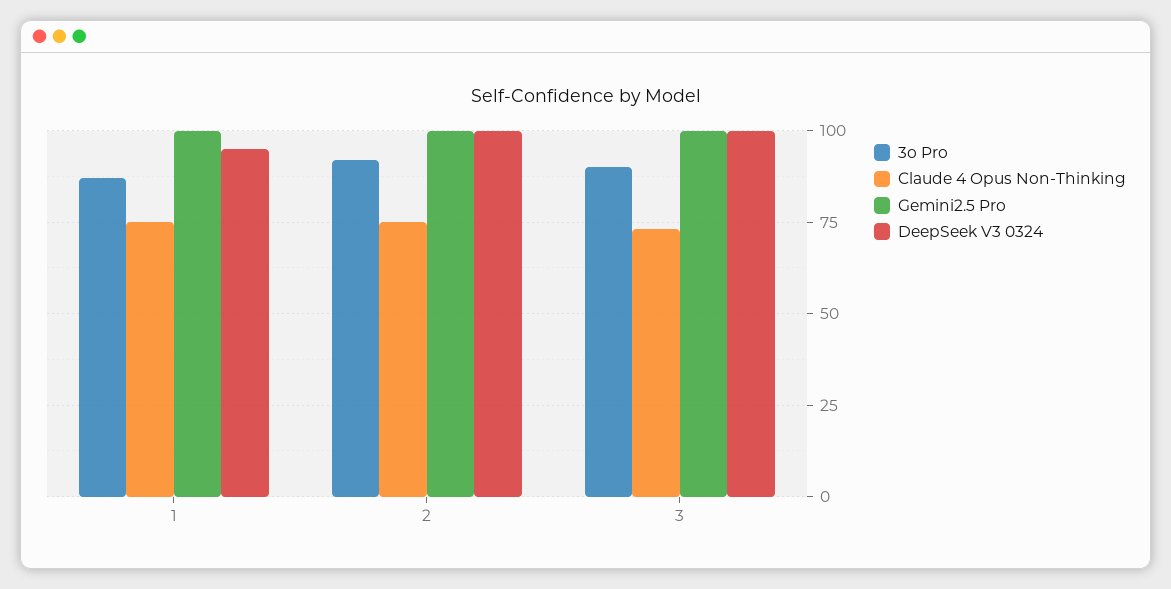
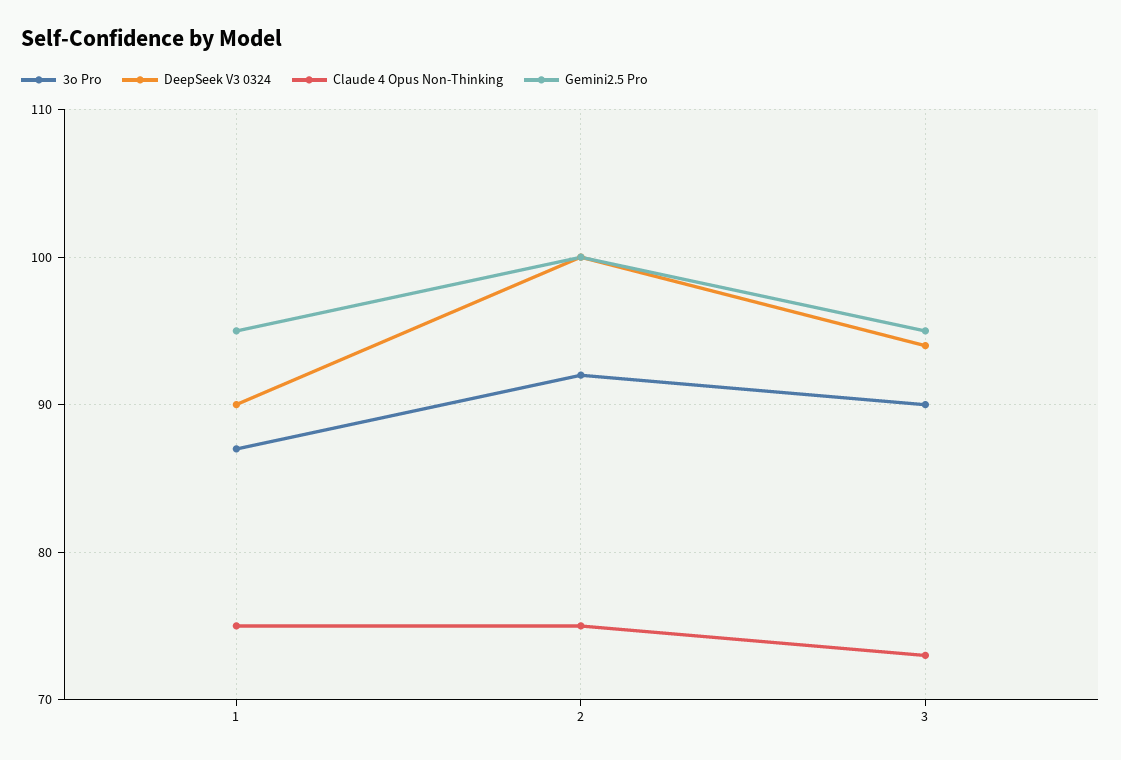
  {
    "3o Pro": {
      "1": 87,
      "2": 92,
      "3": 90
    },
    "Claude 4 Opus Non-Thinking": {
      "1": 75,
      "2": 75,
      "3": 73
    },
    "Gemini2.5 Pro": {
-     "1": 100,
+     "1": 95,
      "2": 100,
-     "3": 100
+     "3": 95
    },
    "DeepSeek V3 0324": {
-     "1": 95,
+     "1": 90,
      "2": 100,
-     "3": 100
+     "3": 94
    }
  }

